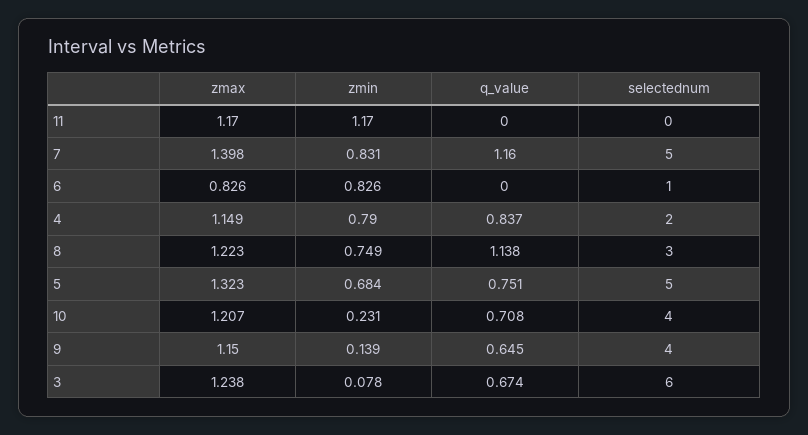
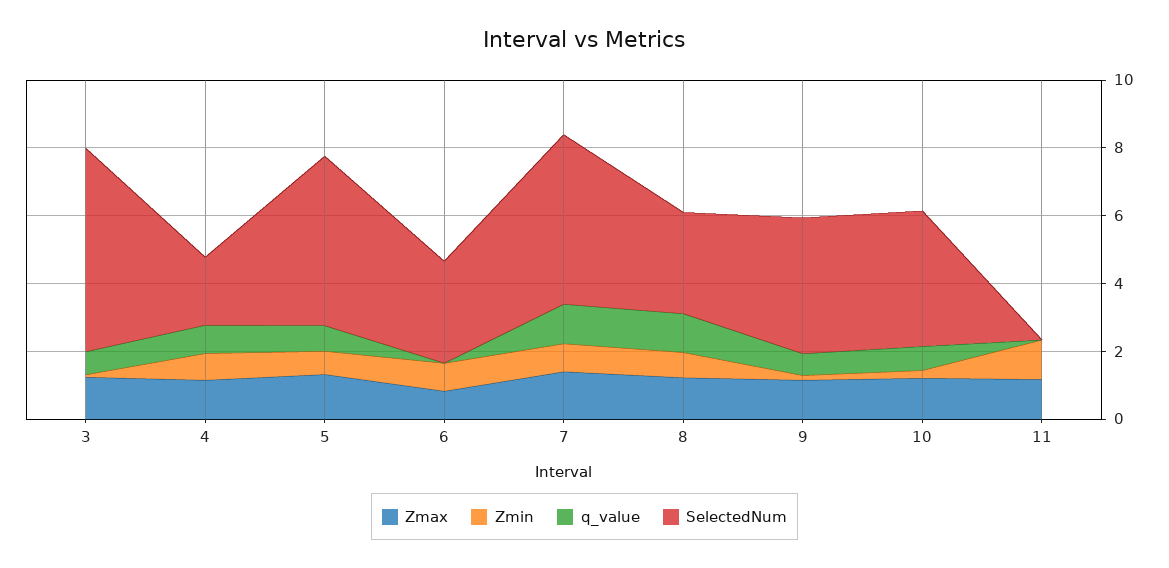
  {
    "zmax": {
      "11": 1.17,
      "7": 1.398,
      "6": 0.826,
      "4": 1.149,
      "8": 1.223,
      "5": 1.323,
      "10": 1.207,
      "9": 1.15,
      "3": 1.238
    },
    "zmin": {
      "11": 1.17,
      "7": 0.831,
      "6": 0.826,
      "4": 0.79,
      "8": 0.749,
      "5": 0.684,
      "10": 0.231,
      "9": 0.139,
      "3": 0.078
    },
    "q_value": {
      "11": 0,
      "7": 1.16,
      "6": 0,
      "4": 0.837,
      "8": 1.138,
      "5": 0.751,
      "10": 0.708,
      "9": 0.645,
      "3": 0.674
    },
    "selectednum": {
      "11": 0,
      "7": 5,
-     "6": 1,
+     "6": 3,
      "4": 2,
      "8": 3,
      "5": 5,
      "10": 4,
      "9": 4,
      "3": 6
    }
  }

